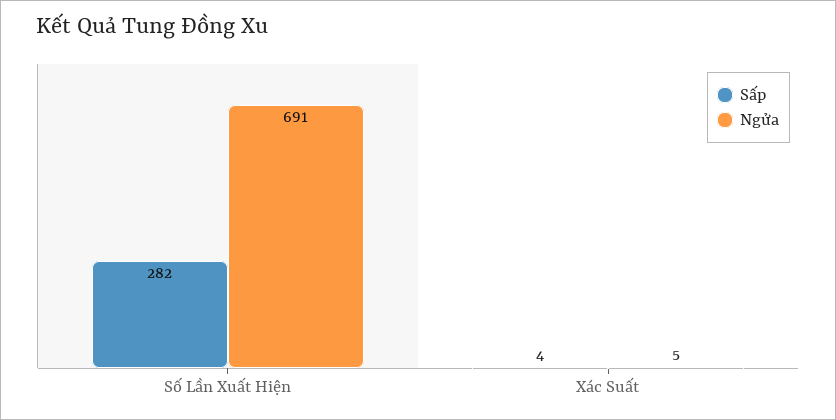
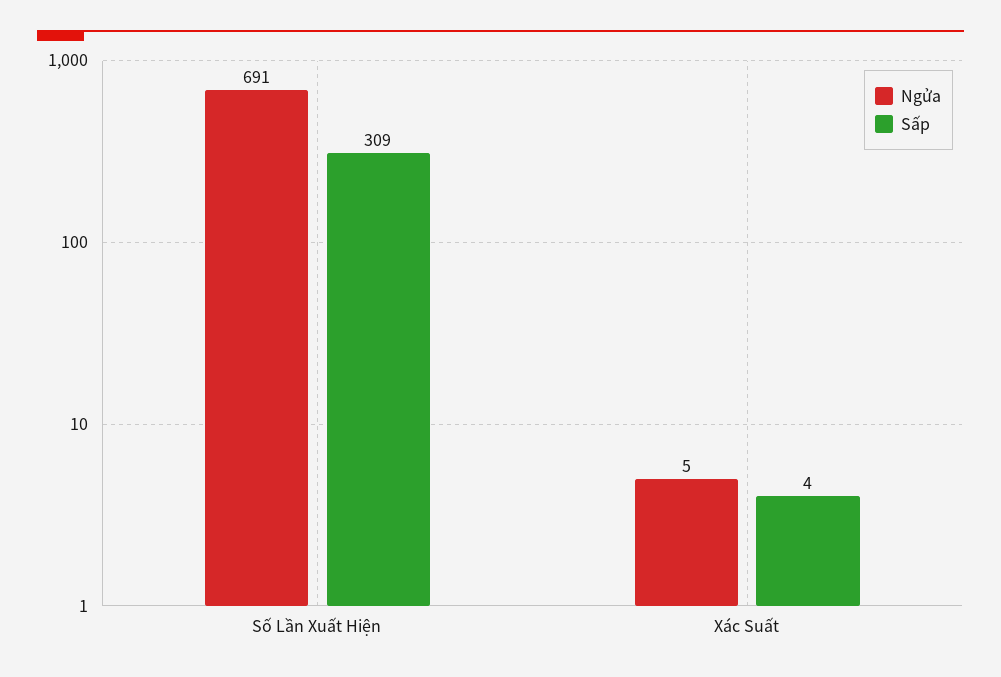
  {
    "Sấp": {
-     "Số Lần Xuất Hiện": 282,
+     "Số Lần Xuất Hiện": 309,
      "Xác Suất": 4
    },
    "Ngửa": {
      "Số Lần Xuất Hiện": 691,
      "Xác Suất": 5
    }
  }

